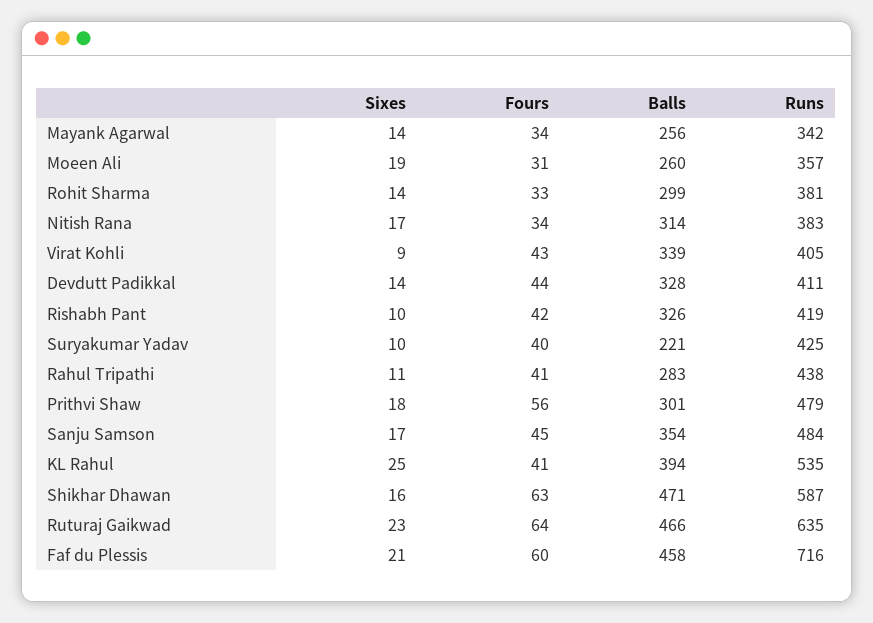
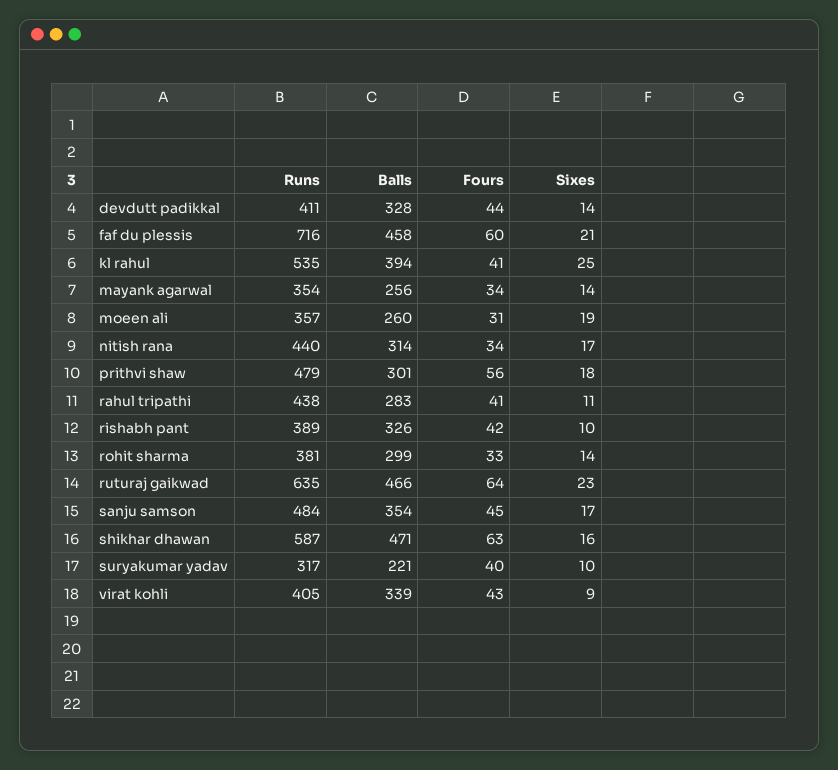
  {
    "Sixes": {
      "Mayank Agarwal": 14,
      "Moeen Ali": 19,
      "Rohit Sharma": 14,
      "Nitish Rana": 17,
      "Virat Kohli": 9,
      "Devdutt Padikkal": 14,
      "Rishabh Pant": 10,
      "Suryakumar Yadav": 10,
      "Rahul Tripathi": 11,
      "Prithvi Shaw": 18,
      "Sanju Samson": 17,
      "KL Rahul": 25,
      "Shikhar Dhawan": 16,
      "Ruturaj Gaikwad": 23,
      "Faf du Plessis": 21
    },
    "Fours": {
      "Mayank Agarwal": 34,
      "Moeen Ali": 31,
      "Rohit Sharma": 33,
      "Nitish Rana": 34,
      "Virat Kohli": 43,
      "Devdutt Padikkal": 44,
      "Rishabh Pant": 42,
      "Suryakumar Yadav": 40,
      "Rahul Tripathi": 41,
      "Prithvi Shaw": 56,
      "Sanju Samson": 45,
      "KL Rahul": 41,
      "Shikhar Dhawan": 63,
      "Ruturaj Gaikwad": 64,
      "Faf du Plessis": 60
    },
    "Balls": {
      "Mayank Agarwal": 256,
      "Moeen Ali": 260,
      "Rohit Sharma": 299,
      "Nitish Rana": 314,
      "Virat Kohli": 339,
      "Devdutt Padikkal": 328,
      "Rishabh Pant": 326,
      "Suryakumar Yadav": 221,
      "Rahul Tripathi": 283,
      "Prithvi Shaw": 301,
      "Sanju Samson": 354,
      "KL Rahul": 394,
      "Shikhar Dhawan": 471,
      "Ruturaj Gaikwad": 466,
      "Faf du Plessis": 458
    },
    "Runs": {
-     "Mayank Agarwal": 342,
+     "Mayank Agarwal": 354,
      "Moeen Ali": 357,
      "Rohit Sharma": 381,
-     "Nitish Rana": 383,
+     "Nitish Rana": 440,
      "Virat Kohli": 405,
      "Devdutt Padikkal": 411,
-     "Rishabh Pant": 419,
+     "Rishabh Pant": 389,
-     "Suryakumar Yadav": 425,
+     "Suryakumar Yadav": 317,
      "Rahul Tripathi": 438,
      "Prithvi Shaw": 479,
      "Sanju Samson": 484,
      "KL Rahul": 535,
      "Shikhar Dhawan": 587,
      "Ruturaj Gaikwad": 635,
      "Faf du Plessis": 716
    }
  }

